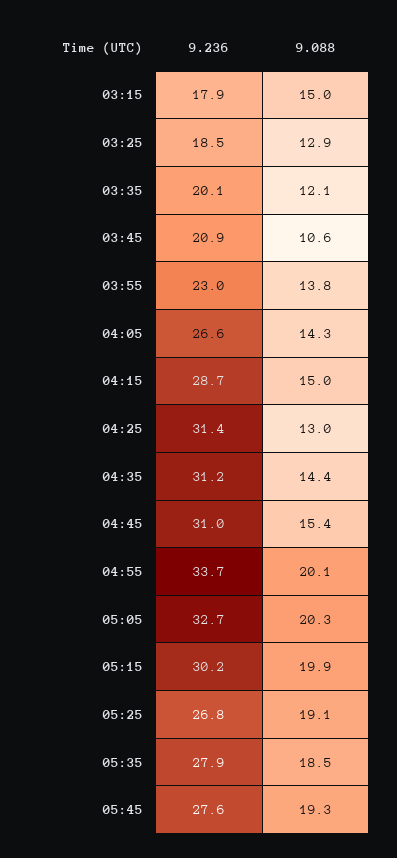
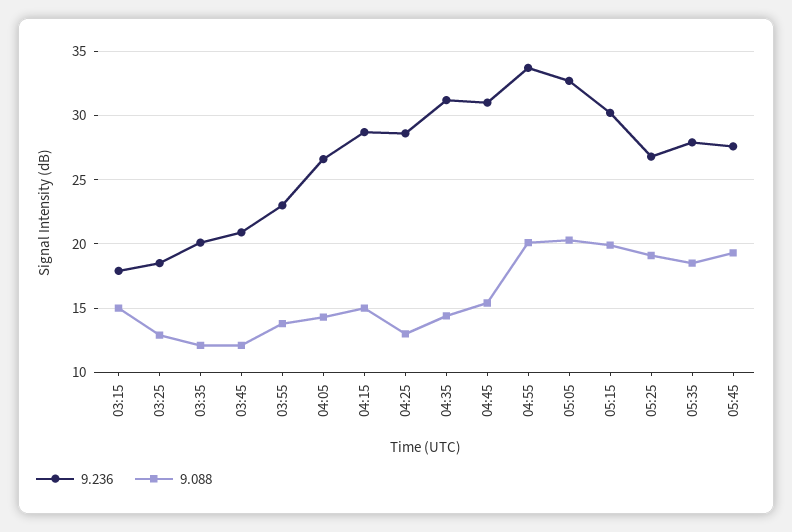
  {
    "9.236": {
      "03:15": 17.9,
      "03:25": 18.5,
      "03:35": 20.1,
      "03:45": 20.9,
      "03:55": 23,
      "04:05": 26.6,
      "04:15": 28.7,
-     "04:25": 31.4,
+     "04:25": 28.5,
      "04:35": 31.2,
      "04:45": 31,
      "04:55": 33.7,
      "05:05": 32.7,
      "05:15": 30.2,
      "05:25": 26.8,
      "05:35": 27.9,
      "05:45": 27.6
    },
    "9.088": {
      "03:15": 15,
      "03:25": 12.9,
      "03:35": 12.1,
-     "03:45": 10.6,
+     "03:45": 12,
      "03:55": 13.8,
      "04:05": 14.3,
      "04:15": 15,
      "04:25": 13,
      "04:35": 14.4,
      "04:45": 15.4,
      "04:55": 20.1,
      "05:05": 20.3,
      "05:15": 19.9,
      "05:25": 19.1,
      "05:35": 18.5,
      "05:45": 19.3
    }
  }

